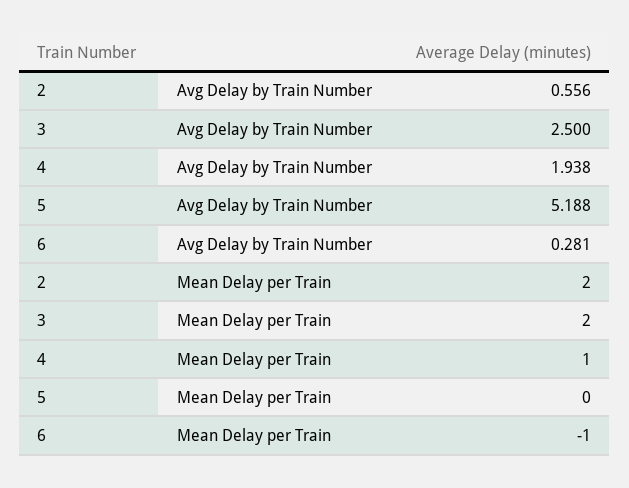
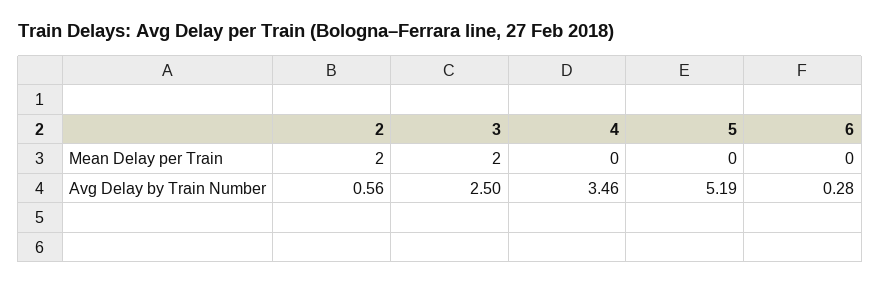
  {
    "2": {
      "Avg Delay by Train Number": 0.556,
      "Mean Delay per Train": 2
    },
    "3": {
      "Avg Delay by Train Number": 2.5,
      "Mean Delay per Train": 2
    },
    "4": {
-     "Avg Delay by Train Number": 1.938,
+     "Avg Delay by Train Number": 3.46,
-     "Mean Delay per Train": 1
+     "Mean Delay per Train": 0
    },
    "5": {
      "Avg Delay by Train Number": 5.188,
      "Mean Delay per Train": 0
    },
    "6": {
      "Avg Delay by Train Number": 0.281,
-     "Mean Delay per Train": -1
+     "Mean Delay per Train": 0
    }
  }

